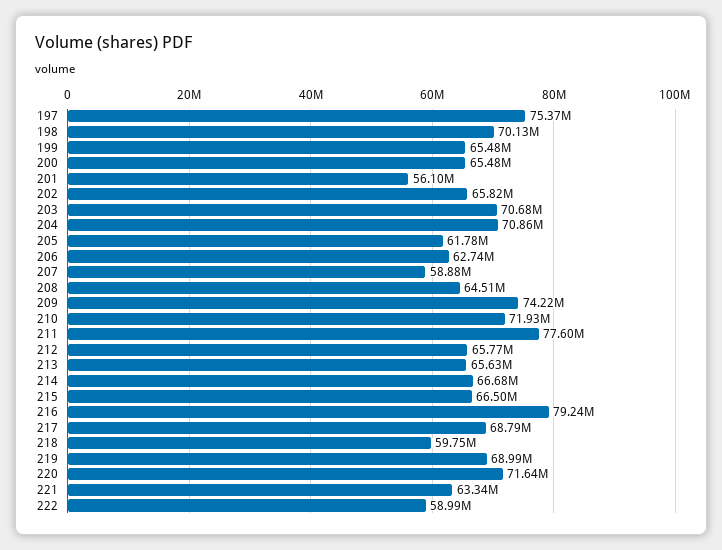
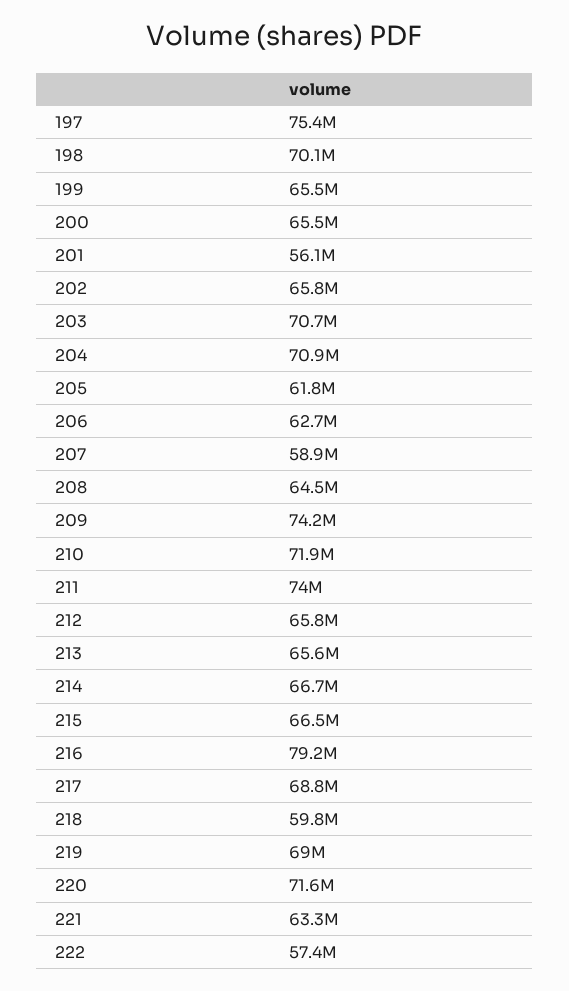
  {
    "197": 75370000,
    "198": 70130000,
    "199": 65480000,
    "200": 65480000,
    "201": 56100000,
    "202": 65820000,
    "203": 70680000,
    "204": 70860000,
    "205": 61780000,
    "206": 62740000,
    "207": 58880000,
    "208": 64510000,
    "209": 74220000,
    "210": 71930000,
-   "211": 77600000,
+   "211": 74000000,
    "212": 65770000,
    "213": 65630000,
    "214": 66680000,
    "215": 66500000,
    "216": 79240000,
    "217": 68790000,
    "218": 59750000,
    "219": 68990000,
    "220": 71640000,
    "221": 63340000,
-   "222": 58990000
+   "222": 57400000
  }

